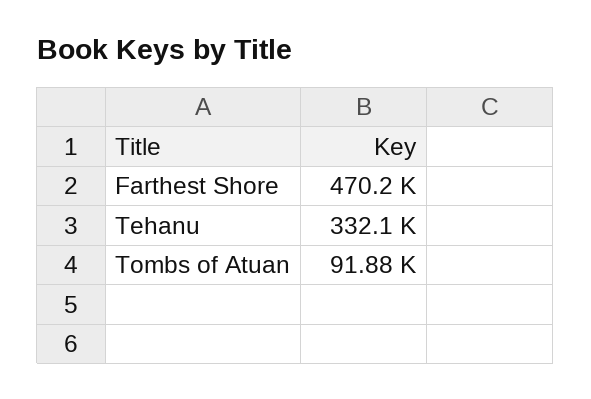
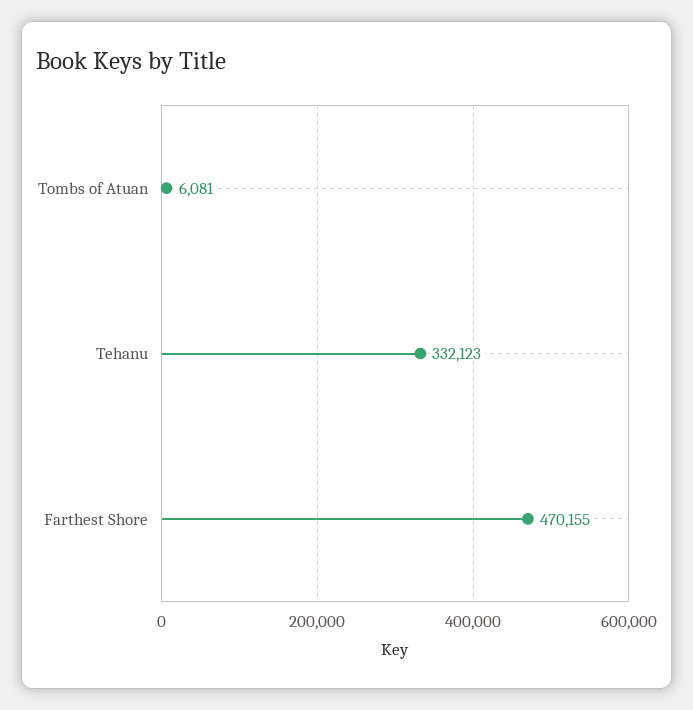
  {
    "Farthest Shore": 470155,
    "Tehanu": 332123,
-   "Tombs of Atuan": 91880
+   "Tombs of Atuan": 6081
  }

